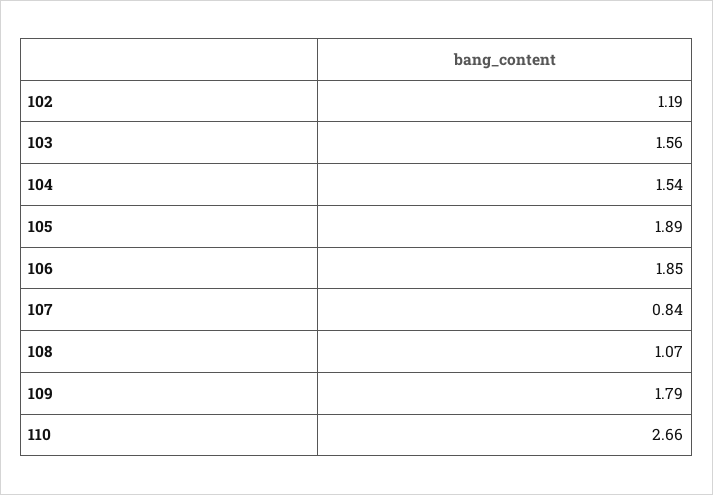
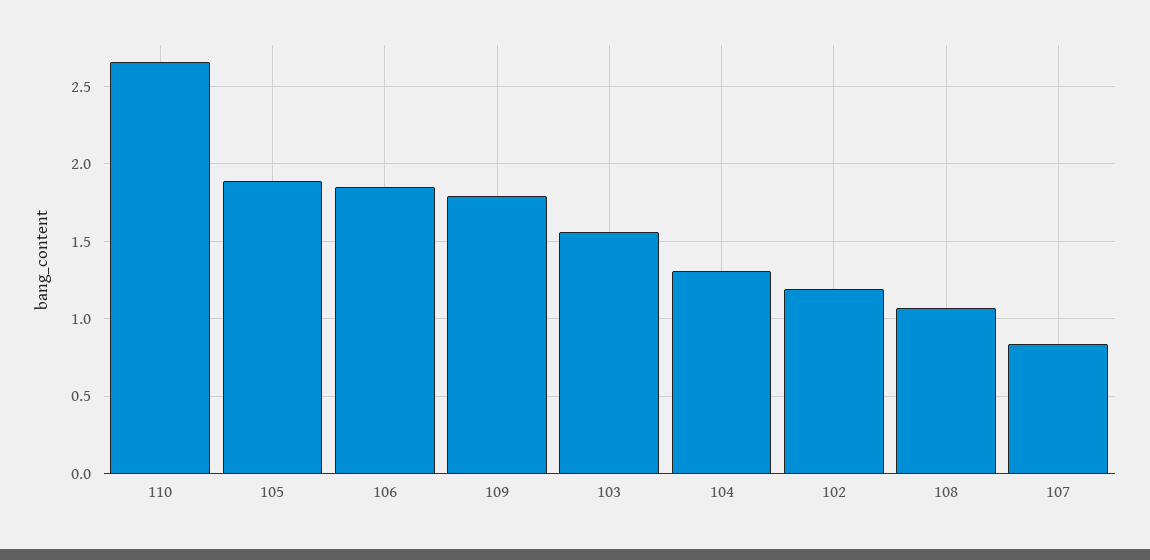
  {
    "102": 1.19,
    "103": 1.56,
-   "104": 1.54,
+   "104": 1.3,
    "105": 1.89,
    "106": 1.85,
    "107": 0.84,
    "108": 1.07,
    "109": 1.79,
    "110": 2.66
  }

